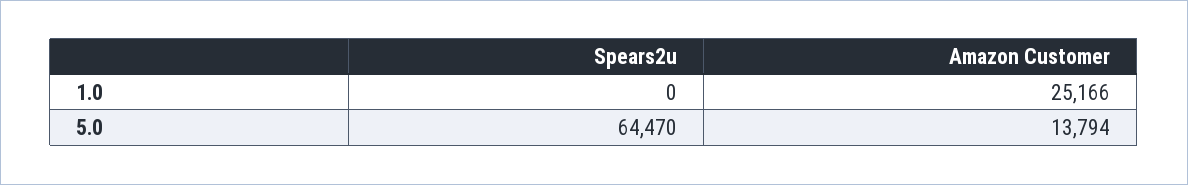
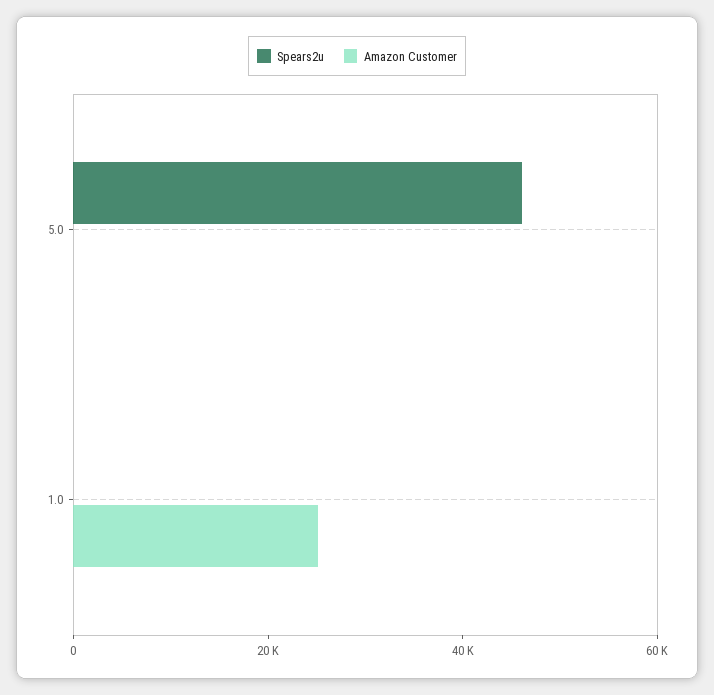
  {
    "Spears2u": {
      "1.0": 0,
-     "5.0": 64470
+     "5.0": 45000
    },
    "Amazon Customer": {
      "1.0": 25166,
-     "5.0": 13794
+     "5.0": 0
    }
  }

